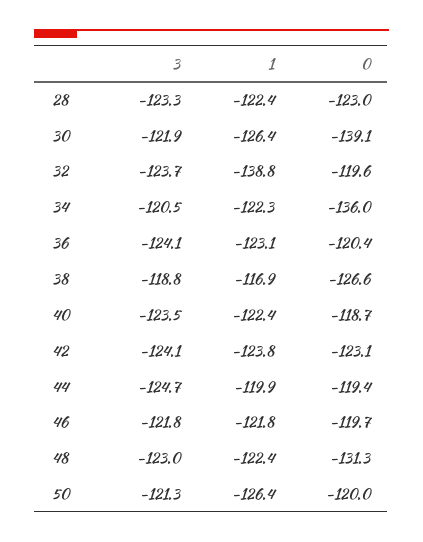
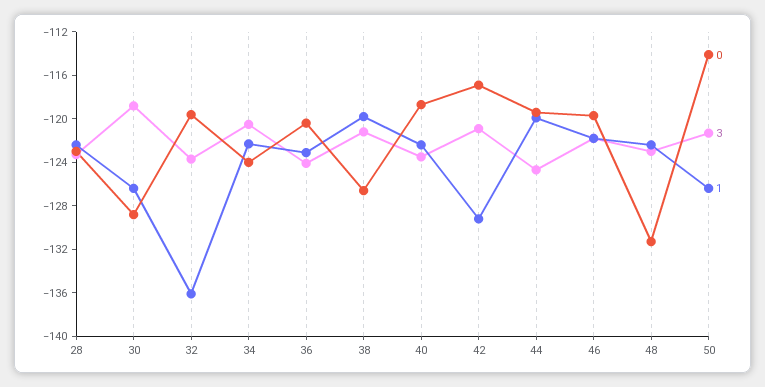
  {
    "3": {
      "28": -123.3,
-     "30": -121.9,
+     "30": -119,
      "32": -123.7,
      "34": -120.5,
      "36": -124.1,
-     "38": -118.8,
+     "38": -121,
      "40": -123.5,
-     "42": -124.1,
+     "42": -121,
      "44": -124.7,
      "46": -121.8,
      "48": -123,
      "50": -121.3
    },
    "1": {
      "28": -122.4,
      "30": -126.4,
-     "32": -138.8,
+     "32": -136,
      "34": -122.3,
      "36": -123.1,
-     "38": -116.9,
+     "38": -120,
      "40": -122.4,
-     "42": -123.8,
+     "42": -129,
      "44": -119.9,
      "46": -121.8,
      "48": -122.4,
      "50": -126.4
    },
    "0": {
      "28": -123,
-     "30": -139.1,
+     "30": -129,
      "32": -119.6,
-     "34": -136,
+     "34": -124,
      "36": -120.4,
      "38": -126.6,
      "40": -118.7,
-     "42": -123.1,
+     "42": -117,
      "44": -119.4,
      "46": -119.7,
      "48": -131.3,
-     "50": -120
+     "50": -114
    }
  }

